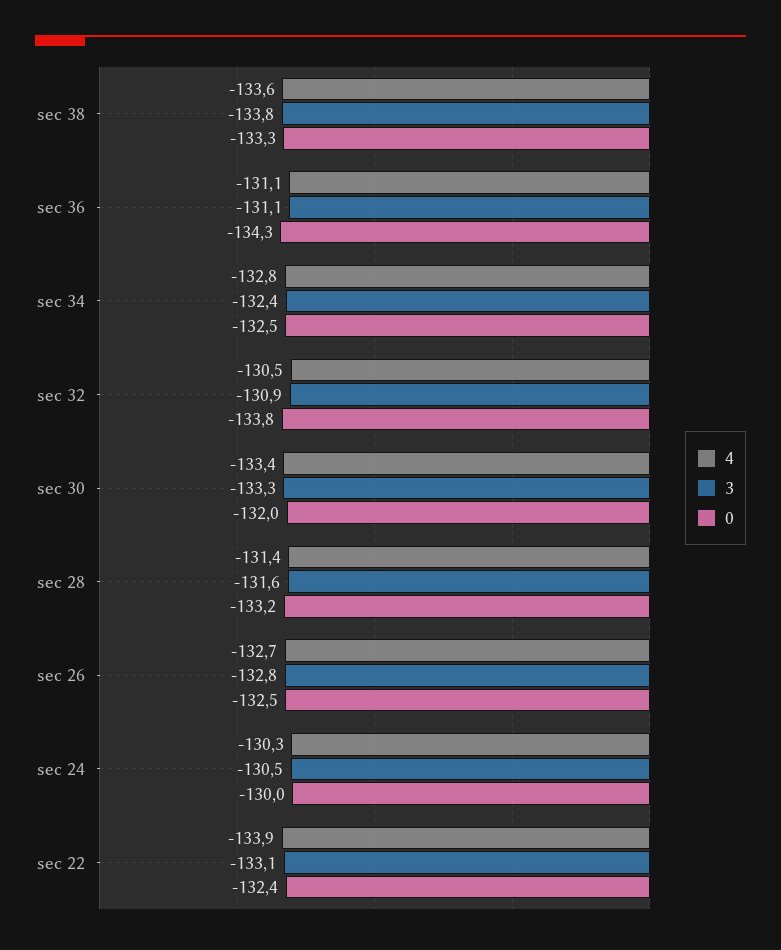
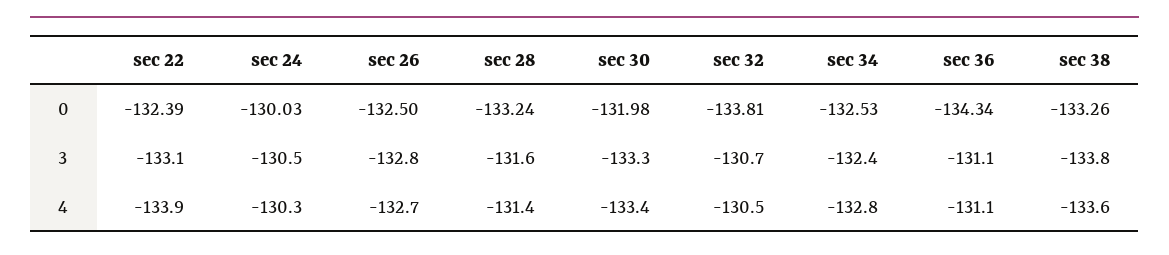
  {
    "4": {
      "sec 38": -133.6,
      "sec 36": -131.1,
      "sec 34": -132.8,
      "sec 32": -130.5,
      "sec 30": -133.4,
      "sec 28": -131.4,
      "sec 26": -132.7,
      "sec 24": -130.3,
      "sec 22": -133.9
    },
    "3": {
      "sec 38": -133.8,
      "sec 36": -131.1,
      "sec 34": -132.4,
-     "sec 32": -130.9,
+     "sec 32": -130.7,
      "sec 30": -133.3,
      "sec 28": -131.6,
      "sec 26": -132.8,
      "sec 24": -130.5,
      "sec 22": -133.1
    },
    "0": {
      "sec 38": -133.26,
      "sec 36": -134.34,
      "sec 34": -132.53,
      "sec 32": -133.81,
      "sec 30": -131.98,
      "sec 28": -133.24,
      "sec 26": -132.5,
      "sec 24": -130.03,
      "sec 22": -132.39
    }
  }

